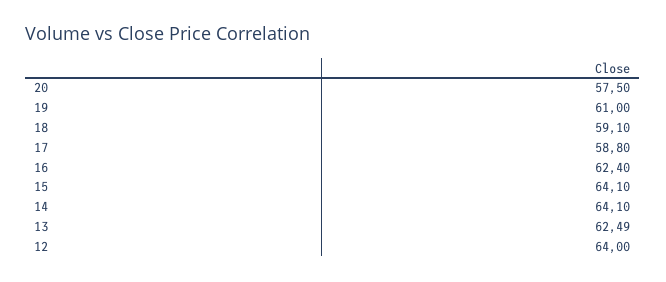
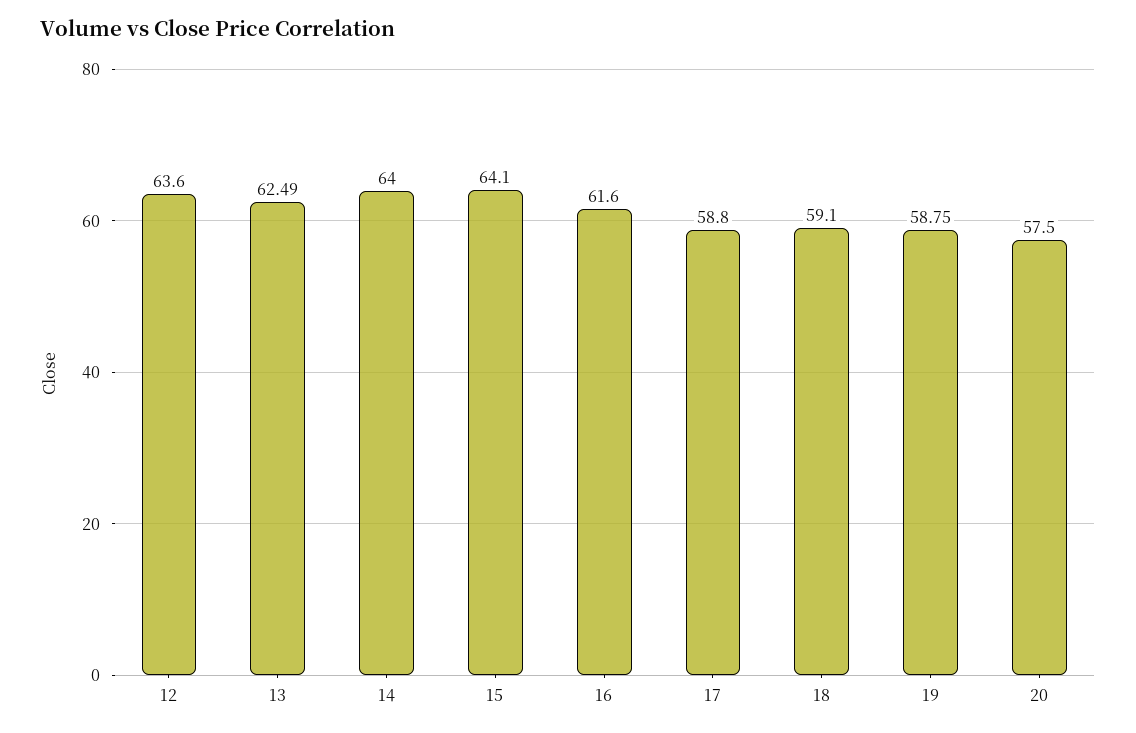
  {
    "20": 57.5,
-   "19": 61,
+   "19": 58.75,
    "18": 59.1,
    "17": 58.8,
-   "16": 62.4,
+   "16": 61.6,
    "15": 64.1,
-   "14": 64.1,
+   "14": 64,
    "13": 62.49,
-   "12": 64
+   "12": 63.6
  }

